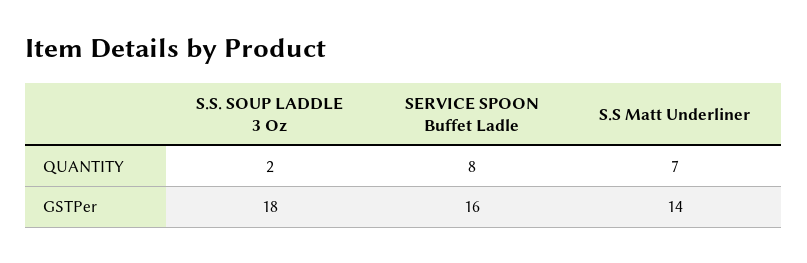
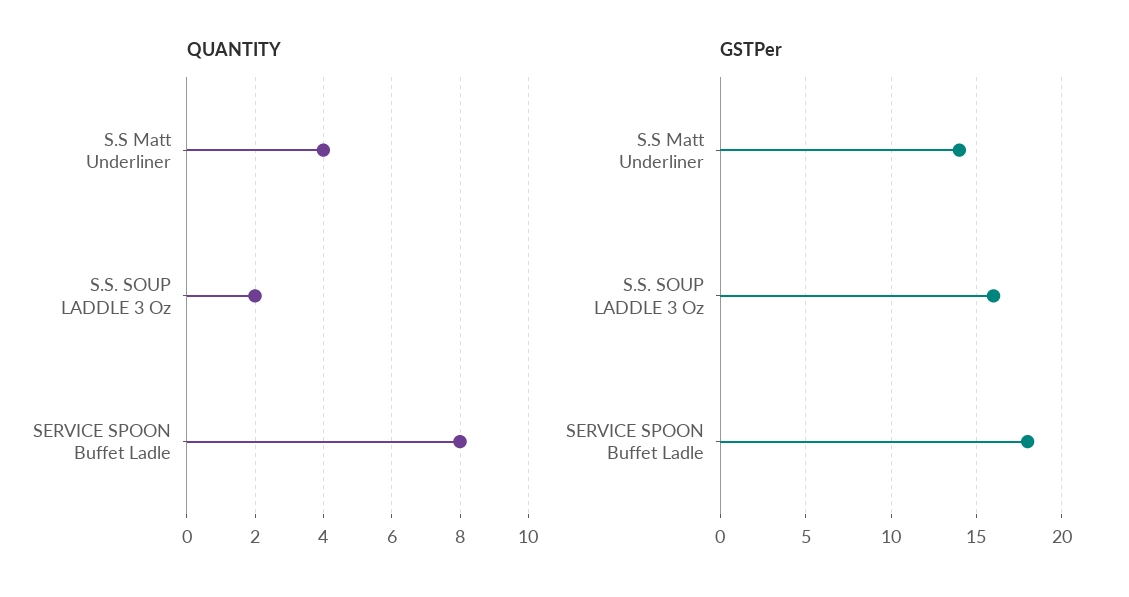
  {
    "QUANTITY": {
      "S.S. SOUP LADDLE 3 Oz": 2,
      "SERVICE SPOON Buffet Ladle": 8,
-     "S.S Matt Underliner": 7
+     "S.S Matt Underliner": 4
    },
    "GSTPer": {
-     "S.S. SOUP LADDLE 3 Oz": 18,
+     "S.S. SOUP LADDLE 3 Oz": 16,
-     "SERVICE SPOON Buffet Ladle": 16,
+     "SERVICE SPOON Buffet Ladle": 18,
      "S.S Matt Underliner": 14
    }
  }

